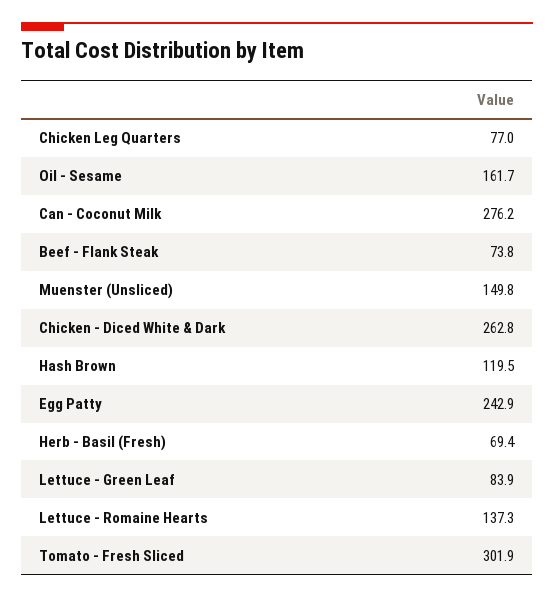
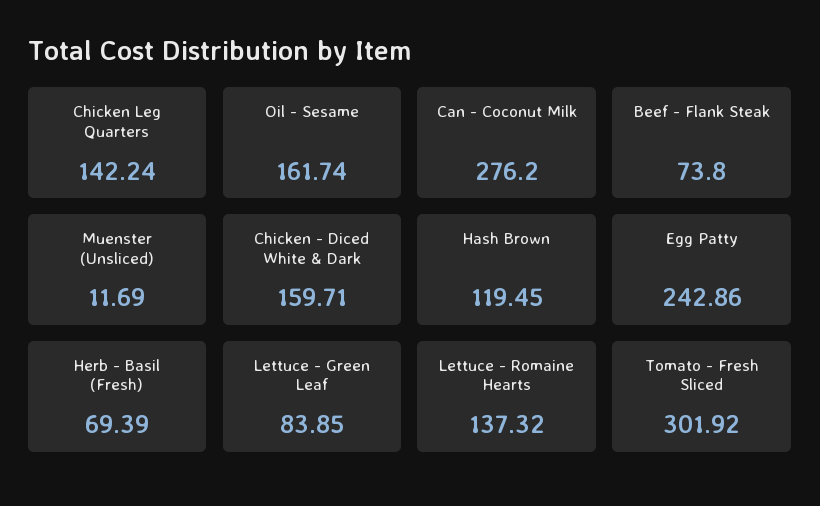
  {
-   "Chicken Leg Quarters": 77,
+   "Chicken Leg Quarters": 142.24,
    "Oil - Sesame": 161.74,
    "Can - Coconut Milk": 276.2,
    "Beef - Flank Steak": 73.8,
-   "Muenster (Unsliced)": 149.8,
+   "Muenster (Unsliced)": 11.69,
-   "Chicken - Diced White & Dark": 262.8,
+   "Chicken - Diced White & Dark": 159.71,
    "Hash Brown": 119.45,
    "Egg Patty": 242.86,
    "Herb - Basil (Fresh)": 69.39,
    "Lettuce - Green Leaf": 83.85,
    "Lettuce - Romaine Hearts": 137.32,
    "Tomato - Fresh Sliced": 301.92
  }

